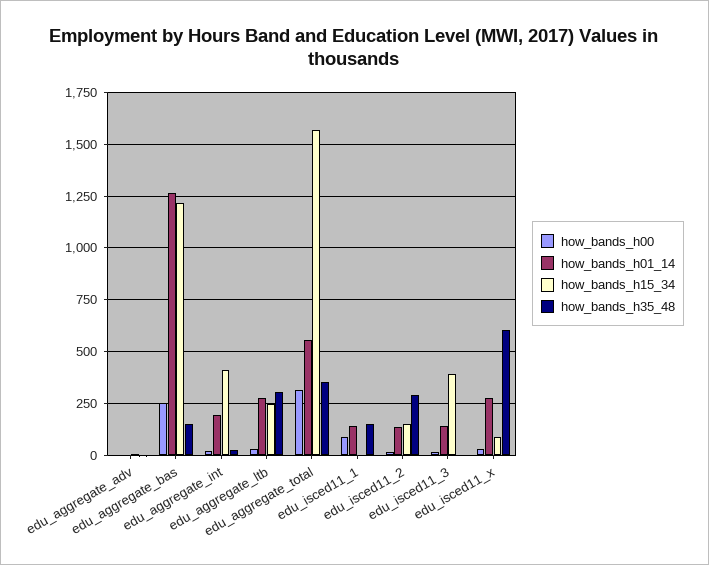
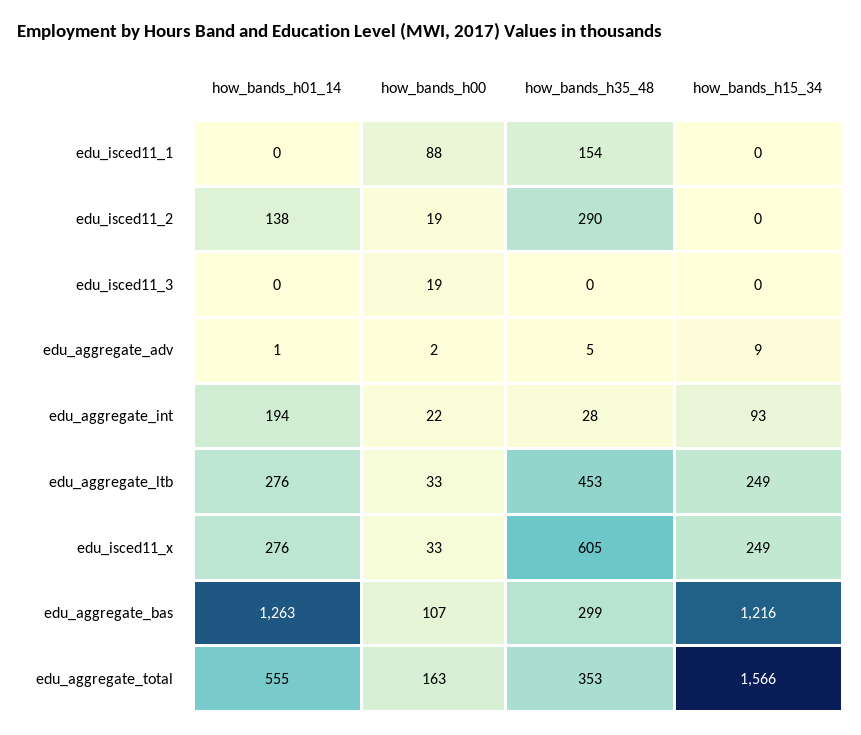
  {
    "how_bands_h00": {
      "edu_aggregate_adv": 2,
-     "edu_aggregate_bas": 250,
+     "edu_aggregate_bas": 107,
      "edu_aggregate_int": 22,
      "edu_aggregate_ltb": 33,
-     "edu_aggregate_total": 300,
+     "edu_aggregate_total": 163,
      "edu_isced11_1": 88,
      "edu_isced11_2": 19,
      "edu_isced11_3": 19,
      "edu_isced11_x": 33
    },
    "how_bands_h01_14": {
      "edu_aggregate_adv": 1,
      "edu_aggregate_bas": 1263,
      "edu_aggregate_int": 194,
      "edu_aggregate_ltb": 276,
      "edu_aggregate_total": 555,
-     "edu_isced11_1": 150,
+     "edu_isced11_1": 0,
      "edu_isced11_2": 138,
-     "edu_isced11_3": 150,
+     "edu_isced11_3": 0,
      "edu_isced11_x": 276
    },
    "how_bands_h15_34": {
      "edu_aggregate_adv": 9,
      "edu_aggregate_bas": 1216,
-     "edu_aggregate_int": 400,
+     "edu_aggregate_int": 93,
      "edu_aggregate_ltb": 249,
      "edu_aggregate_total": 1566,
      "edu_isced11_1": 0,
-     "edu_isced11_2": 150,
+     "edu_isced11_2": 0,
-     "edu_isced11_3": 400,
+     "edu_isced11_3": 0,
-     "edu_isced11_x": 100
+     "edu_isced11_x": 249
    },
    "how_bands_h35_48": {
      "edu_aggregate_adv": 5,
-     "edu_aggregate_bas": 150,
+     "edu_aggregate_bas": 299,
      "edu_aggregate_int": 28,
-     "edu_aggregate_ltb": 300,
+     "edu_aggregate_ltb": 453,
      "edu_aggregate_total": 353,
      "edu_isced11_1": 154,
      "edu_isced11_2": 290,
      "edu_isced11_3": 0,
      "edu_isced11_x": 605
    }
  }

